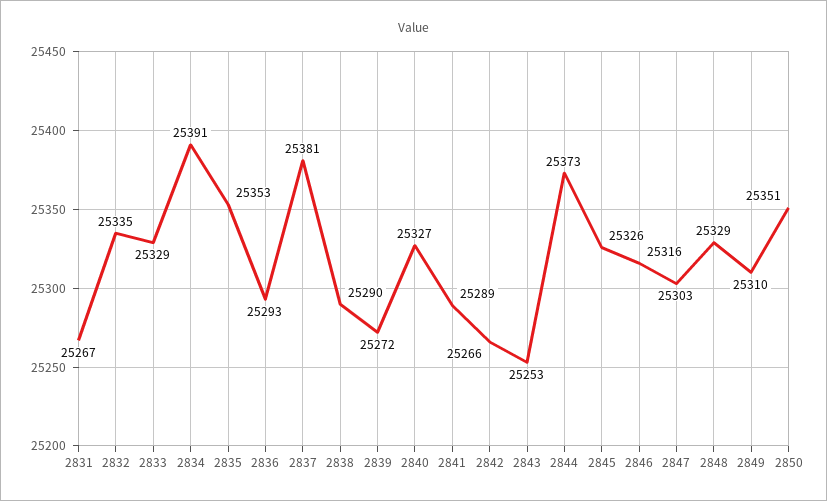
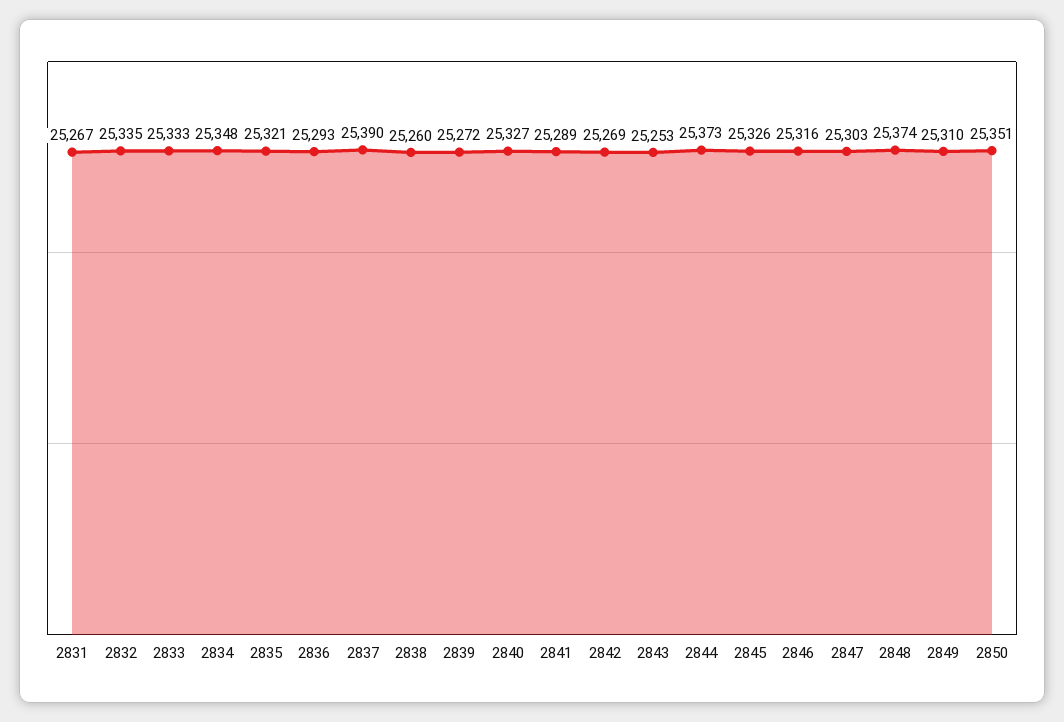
  {
    "2831": 25267,
    "2832": 25335,
-   "2833": 25329,
+   "2833": 25333,
-   "2834": 25391,
+   "2834": 25348,
-   "2835": 25353,
+   "2835": 25321,
    "2836": 25293,
-   "2837": 25381,
+   "2837": 25390,
-   "2838": 25290,
+   "2838": 25260,
    "2839": 25272,
    "2840": 25327,
    "2841": 25289,
-   "2842": 25266,
+   "2842": 25269,
    "2843": 25253,
    "2844": 25373,
    "2845": 25326,
    "2846": 25316,
    "2847": 25303,
-   "2848": 25329,
+   "2848": 25374,
    "2849": 25310,
    "2850": 25351
  }

